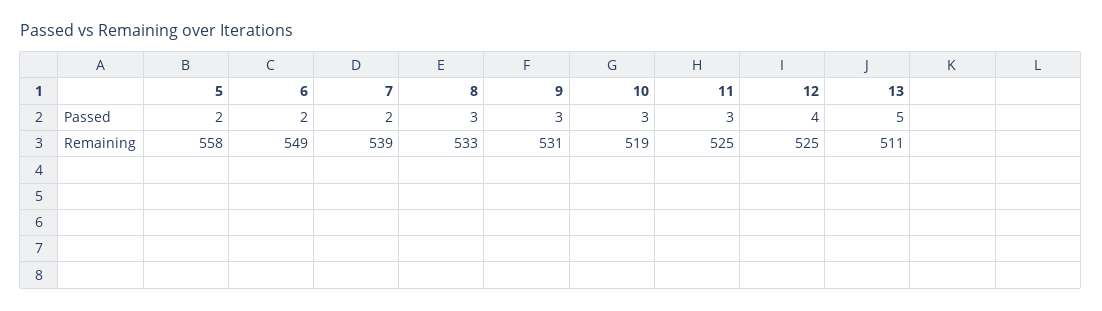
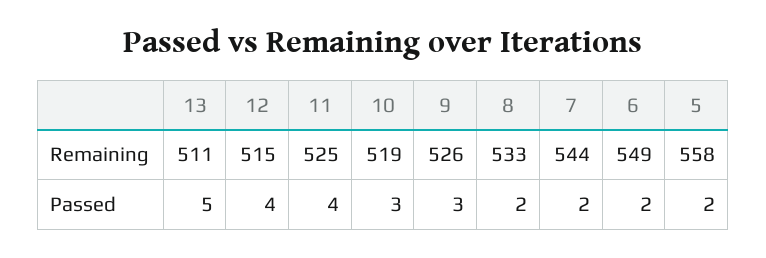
  {
    "5": {
      "Passed": 2,
      "Remaining": 558
    },
    "6": {
      "Passed": 2,
      "Remaining": 549
    },
    "7": {
      "Passed": 2,
-     "Remaining": 539
+     "Remaining": 544
    },
    "8": {
-     "Passed": 3,
+     "Passed": 2,
      "Remaining": 533
    },
    "9": {
      "Passed": 3,
-     "Remaining": 531
+     "Remaining": 526
    },
    "10": {
      "Passed": 3,
      "Remaining": 519
    },
    "11": {
-     "Passed": 3,
+     "Passed": 4,
      "Remaining": 525
    },
    "12": {
      "Passed": 4,
-     "Remaining": 525
+     "Remaining": 515
    },
    "13": {
      "Passed": 5,
      "Remaining": 511
    }
  }

